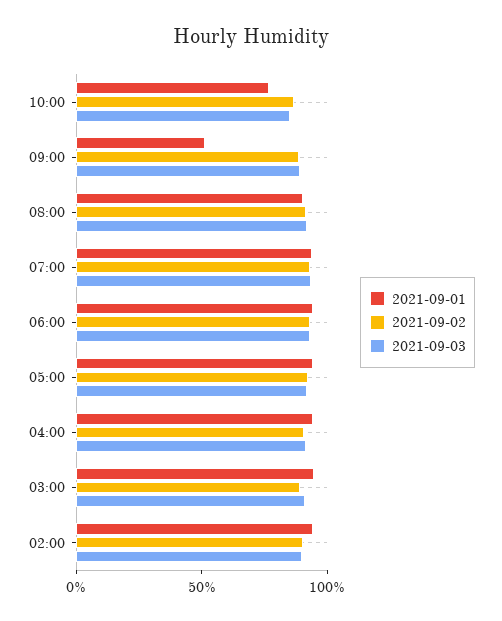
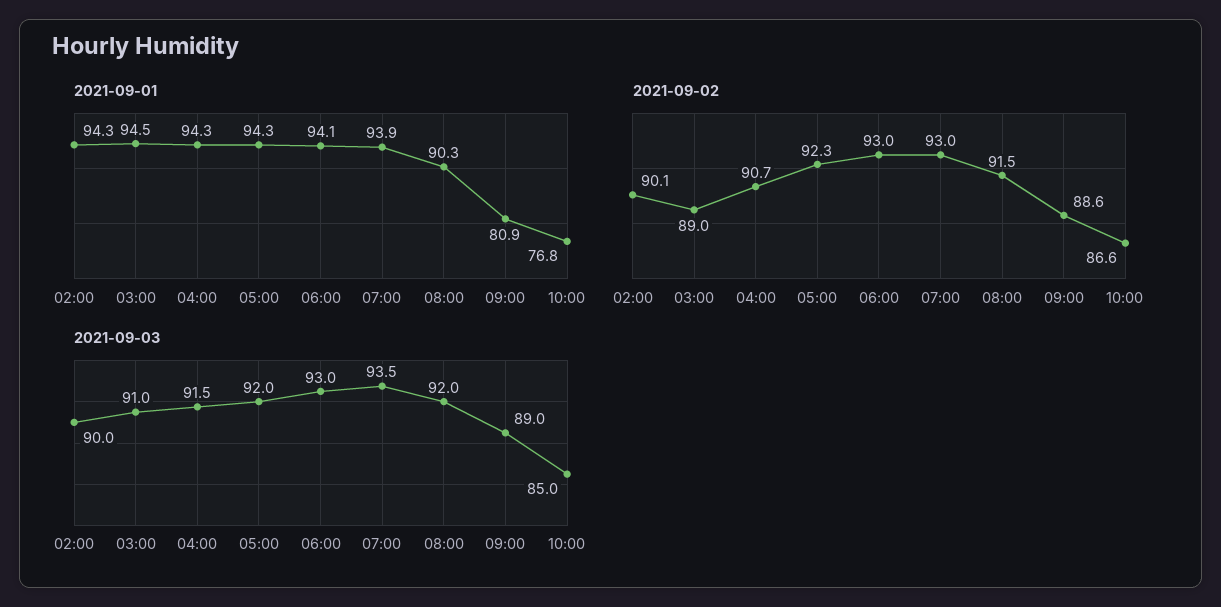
  {
    "2021-09-01": {
      "10:00": 76.8,
-     "09:00": 50,
+     "09:00": 80.9,
      "08:00": 90.3,
      "07:00": 93.9,
      "06:00": 94.1,
      "05:00": 94.3,
      "04:00": 94.3,
      "03:00": 94.5,
      "02:00": 94.3
    },
    "2021-09-02": {
      "10:00": 86.6,
      "09:00": 88.6,
      "08:00": 91.5,
      "07:00": 93,
      "06:00": 93,
      "05:00": 92.3,
      "04:00": 90.7,
      "03:00": 89,
      "02:00": 90.1
    },
    "2021-09-03": {
      "10:00": 85,
      "09:00": 89,
      "08:00": 92,
      "07:00": 93.5,
      "06:00": 93,
      "05:00": 92,
      "04:00": 91.5,
      "03:00": 91,
      "02:00": 90
    }
  }

